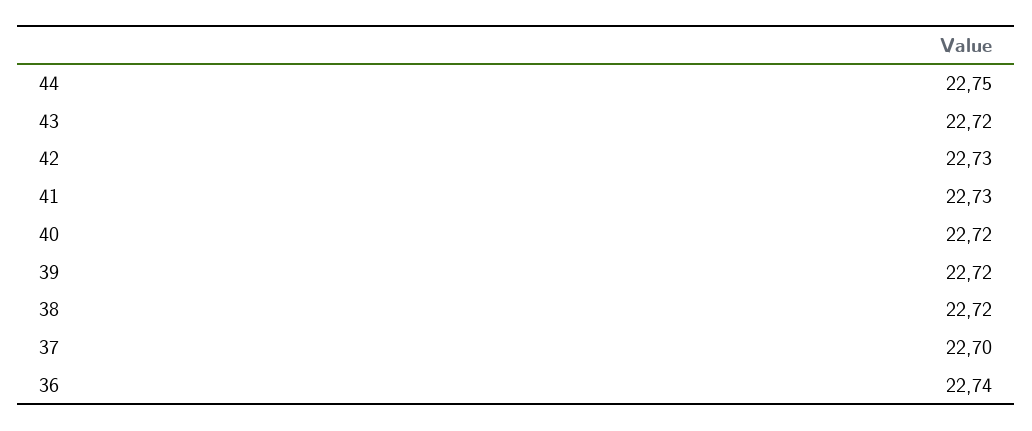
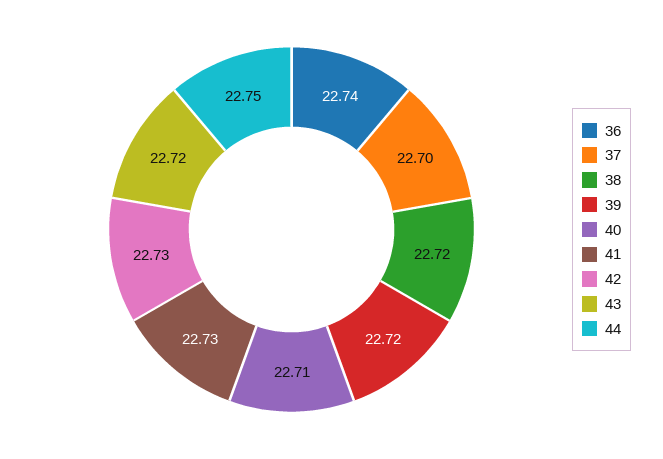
  {
    "44": 22.75,
    "43": 22.72,
    "42": 22.73,
    "41": 22.73,
-   "40": 22.72,
+   "40": 22.71,
    "39": 22.72,
    "38": 22.72,
    "37": 22.7,
    "36": 22.74
  }

